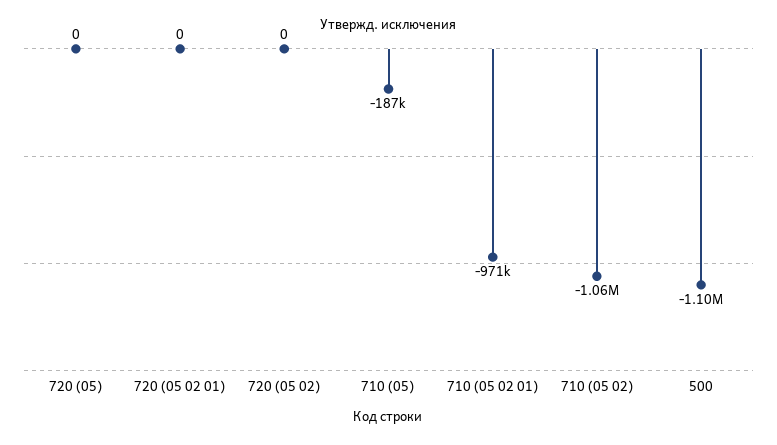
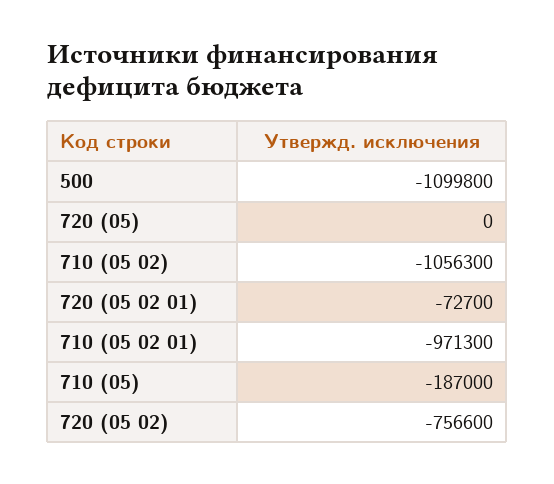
  {
    "720 (05)": 0,
-   "720 (05 02 01)": 0,
+   "720 (05 02 01)": -72700,
-   "720 (05 02)": 0,
+   "720 (05 02)": -756600,
    "710 (05)": -187000,
    "710 (05 02 01)": -971300,
    "710 (05 02)": -1056300,
    "500": -1099800
  }

